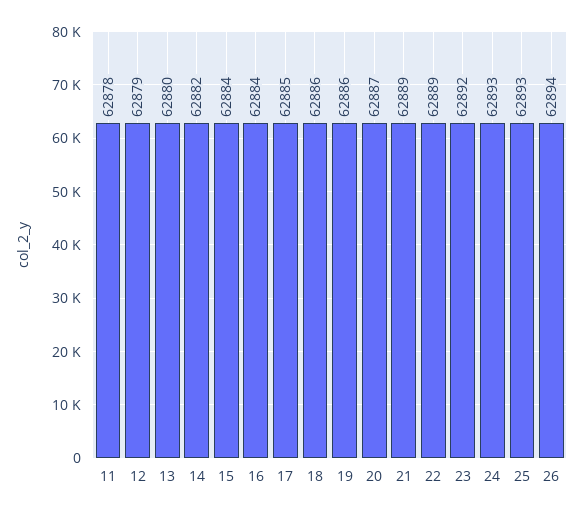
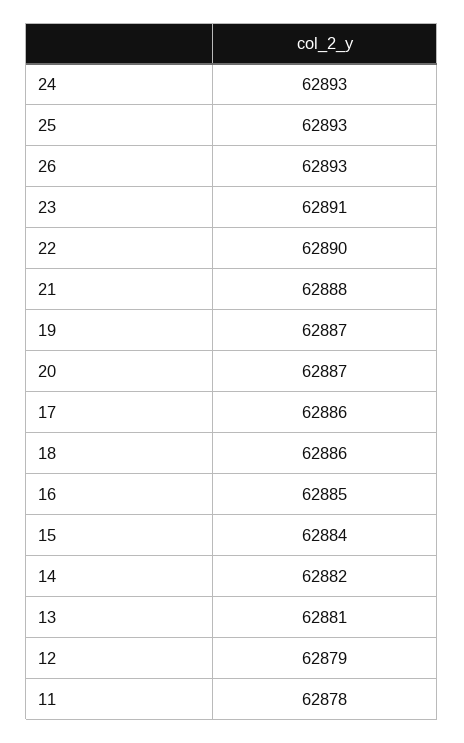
  {
    "11": 62878,
    "12": 62879,
-   "13": 62880,
+   "13": 62881,
    "14": 62882,
    "15": 62884,
-   "16": 62884,
+   "16": 62885,
-   "17": 62885,
+   "17": 62886,
    "18": 62886,
-   "19": 62886,
+   "19": 62887,
    "20": 62887,
-   "21": 62889,
+   "21": 62888,
-   "22": 62889,
+   "22": 62890,
-   "23": 62892,
+   "23": 62891,
    "24": 62893,
    "25": 62893,
-   "26": 62894
+   "26": 62893
  }

